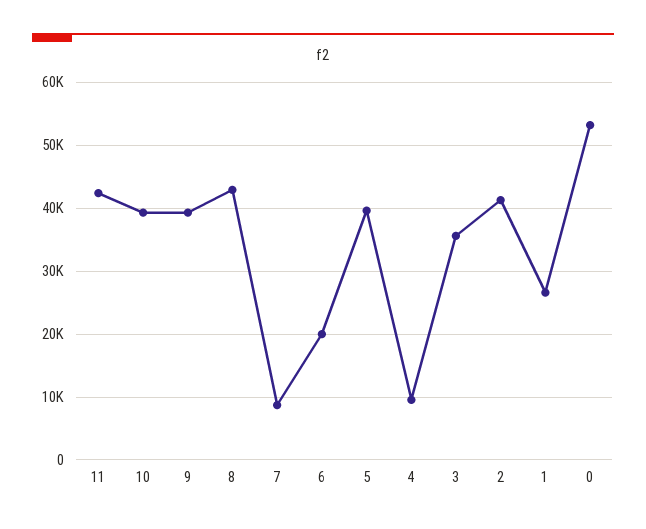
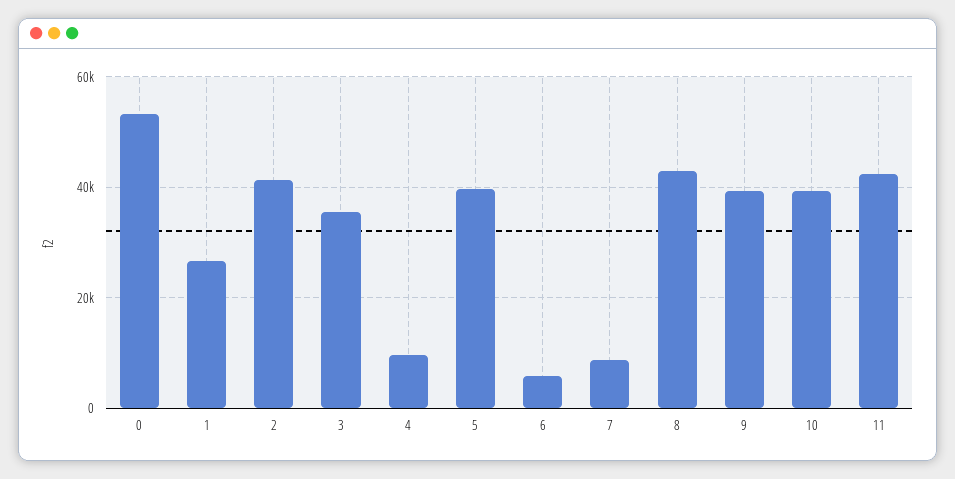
  {
    "11": 42000,
    "10": 39000,
    "9": 39000,
    "8": 43000,
    "7": 9000,
-   "6": 20000,
+   "6": 6000,
    "5": 40000,
    "4": 10000,
    "3": 36000,
    "2": 41000,
    "1": 27000,
    "0": 53000
  }

